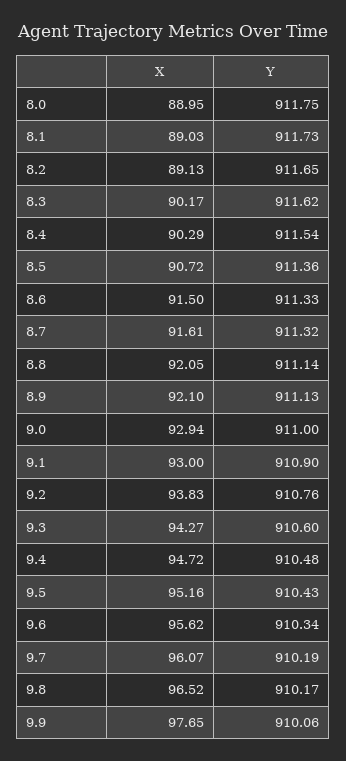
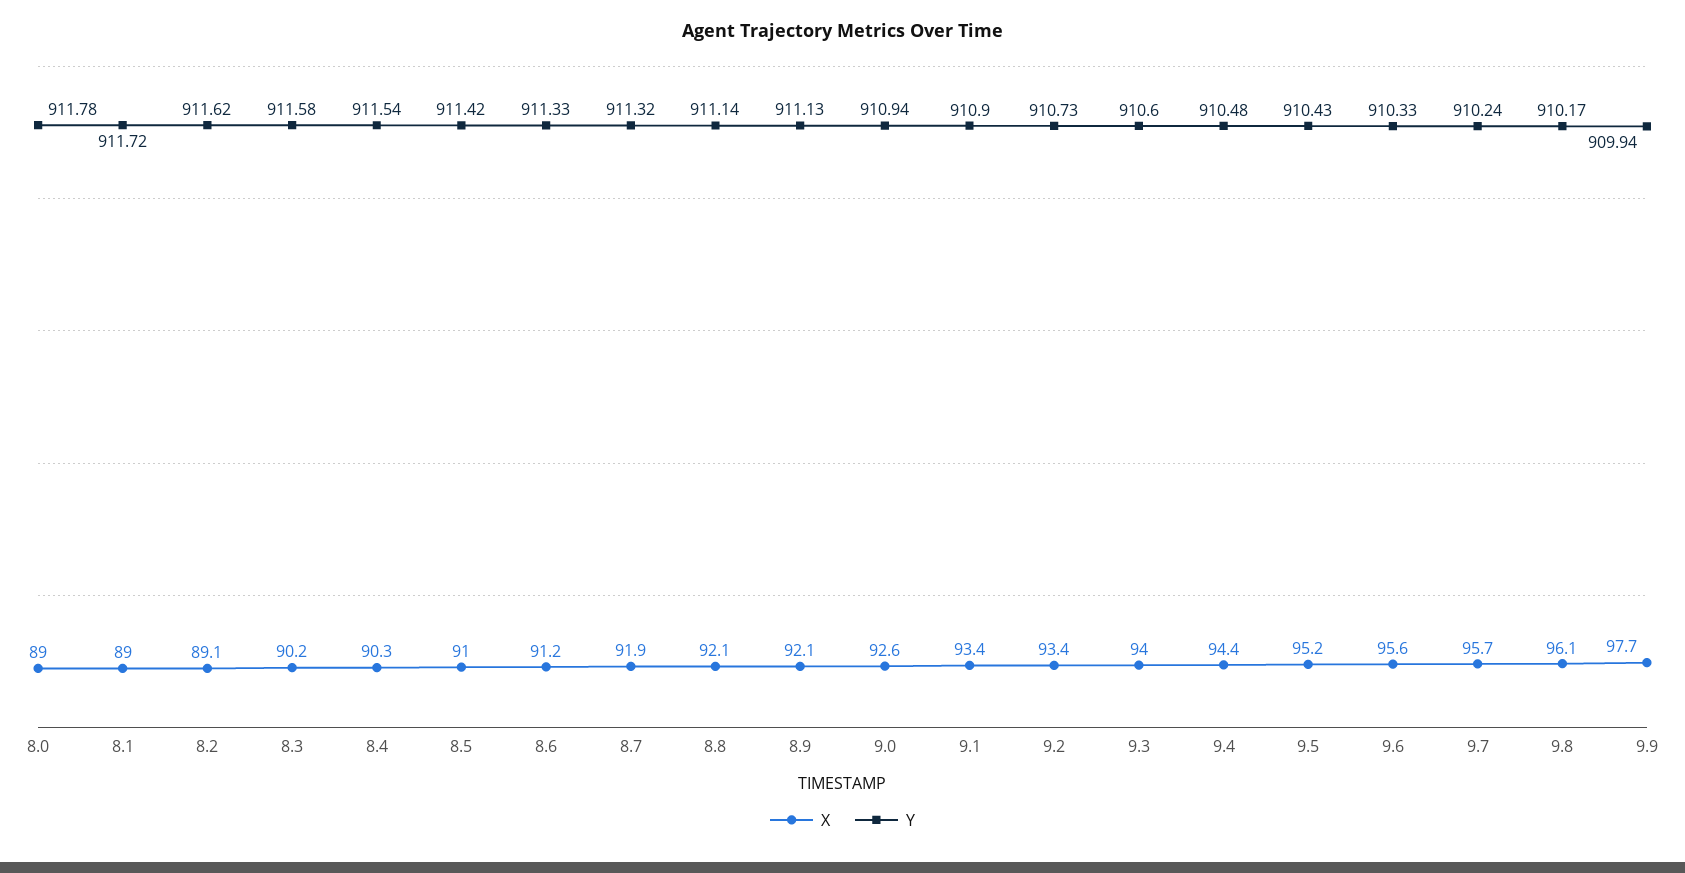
  {
    "X": {
      "8.0": 88.95,
      "8.1": 89.03,
      "8.2": 89.13,
      "8.3": 90.17,
      "8.4": 90.29,
-     "8.5": 90.72,
+     "8.5": 91,
-     "8.6": 91.5,
+     "8.6": 91.2,
-     "8.7": 91.61,
+     "8.7": 91.9,
      "8.8": 92.05,
      "8.9": 92.1,
-     "9.0": 92.94,
+     "9.0": 92.6,
-     "9.1": 93,
+     "9.1": 93.4,
-     "9.2": 93.83,
+     "9.2": 93.4,
-     "9.3": 94.27,
+     "9.3": 94,
-     "9.4": 94.72,
+     "9.4": 94.4,
      "9.5": 95.16,
      "9.6": 95.62,
-     "9.7": 96.07,
+     "9.7": 95.7,
-     "9.8": 96.52,
+     "9.8": 96.1,
      "9.9": 97.65
    },
    "Y": {
-     "8.0": 911.75,
+     "8.0": 911.78,
-     "8.1": 911.73,
+     "8.1": 911.72,
-     "8.2": 911.65,
+     "8.2": 911.62,
-     "8.3": 911.62,
+     "8.3": 911.58,
      "8.4": 911.54,
-     "8.5": 911.36,
+     "8.5": 911.42,
      "8.6": 911.33,
      "8.7": 911.32,
      "8.8": 911.14,
      "8.9": 911.13,
-     "9.0": 911,
+     "9.0": 910.94,
      "9.1": 910.9,
-     "9.2": 910.76,
+     "9.2": 910.73,
      "9.3": 910.6,
      "9.4": 910.48,
      "9.5": 910.43,
-     "9.6": 910.34,
+     "9.6": 910.33,
-     "9.7": 910.19,
+     "9.7": 910.24,
      "9.8": 910.17,
-     "9.9": 910.06
+     "9.9": 909.94
    }
  }

